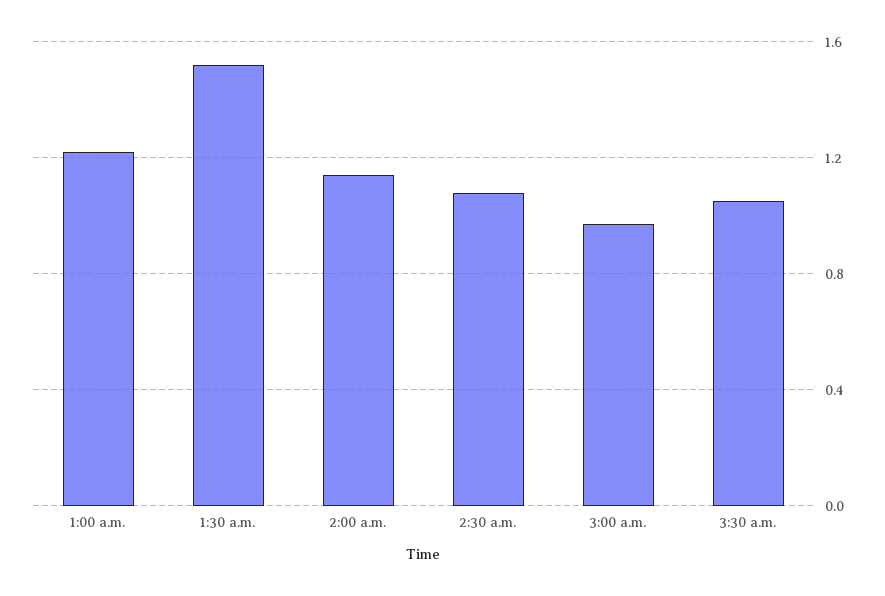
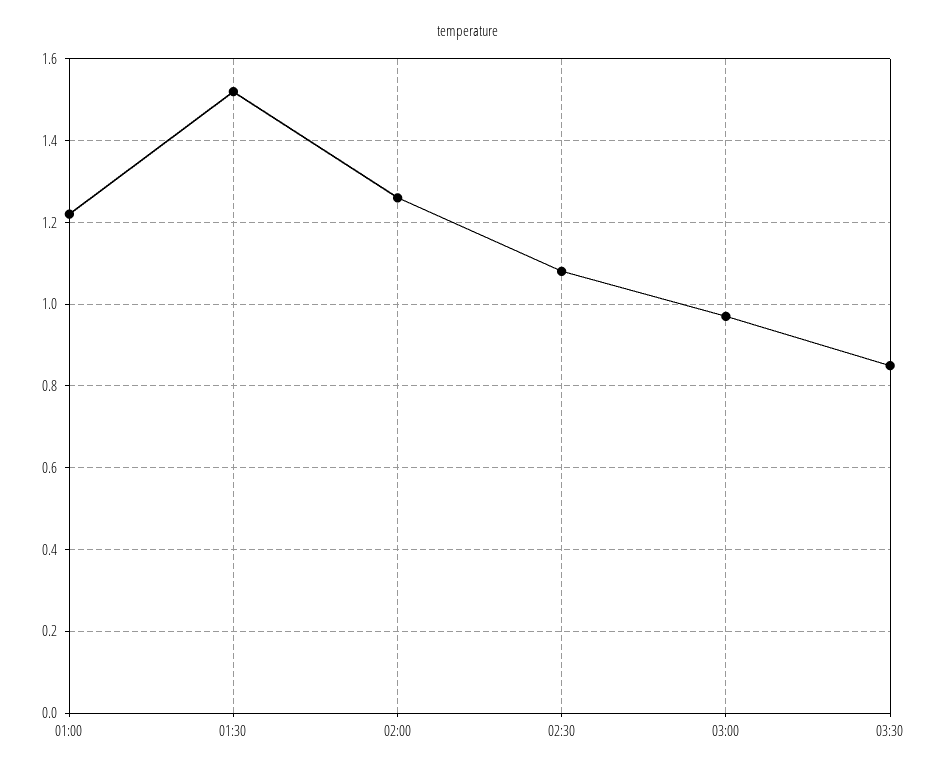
  {
    "1:00 a.m.": 1.2,
    "1:30 a.m.": 1.5,
-   "2:00 a.m.": 1.15,
+   "2:00 a.m.": 1.25,
    "2:30 a.m.": 1.1,
    "3:00 a.m.": 0.95,
-   "3:30 a.m.": 1.05
+   "3:30 a.m.": 0.85
  }

